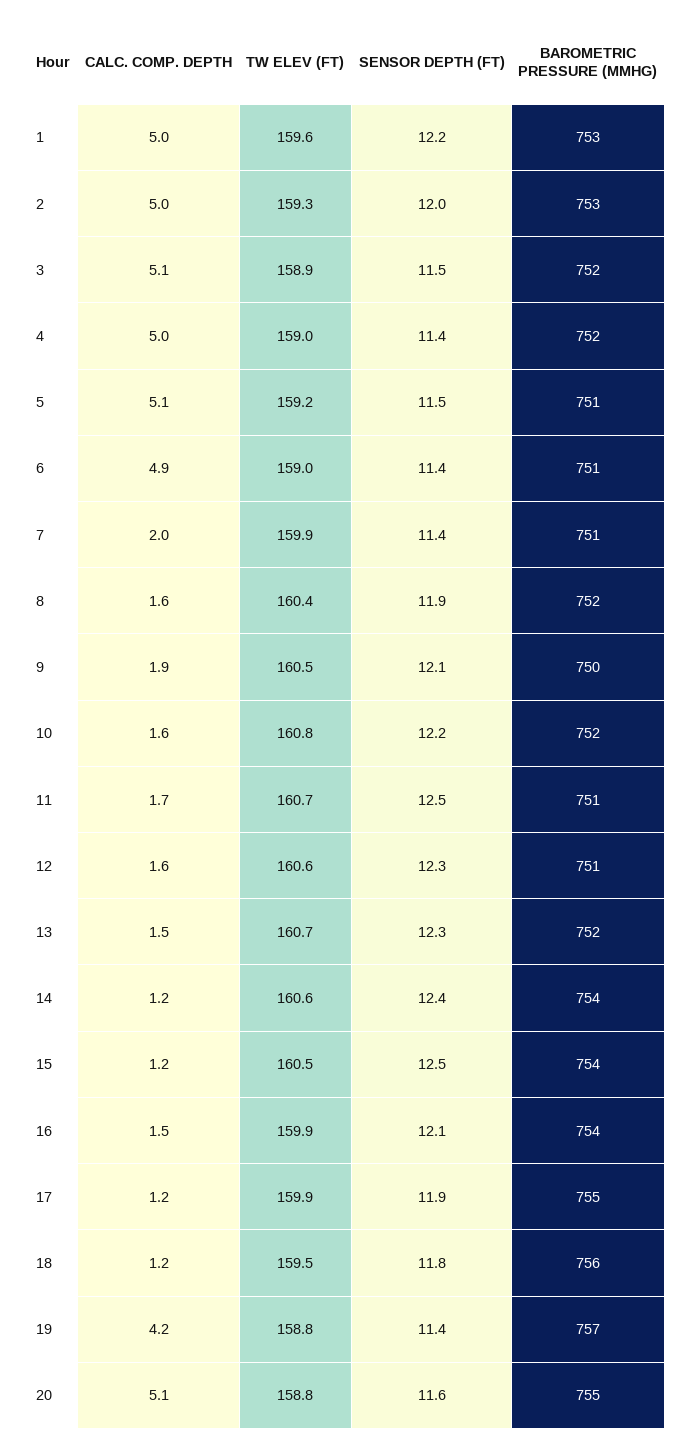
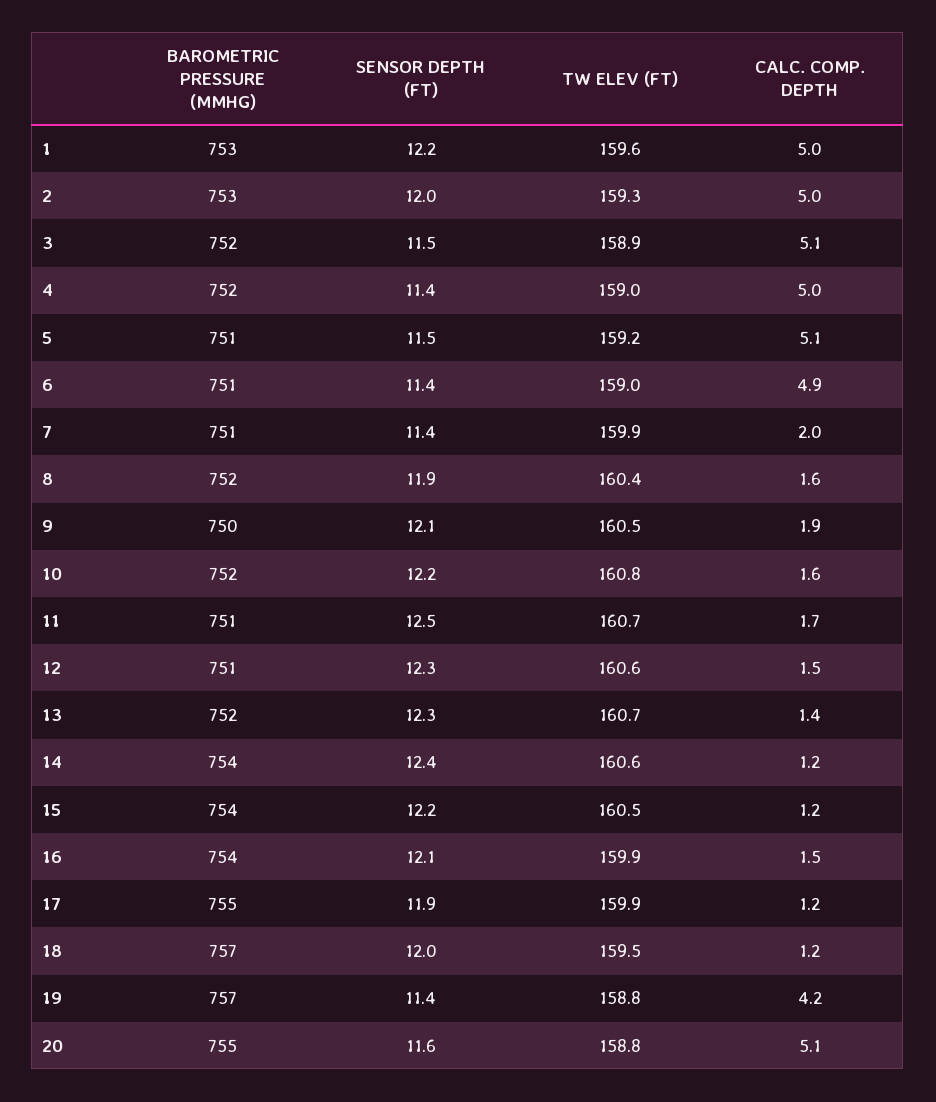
  {
    "CALC. COMP. DEPTH": {
      "1": 5,
      "2": 5,
      "3": 5.1,
      "4": 5,
      "5": 5.1,
      "6": 4.9,
      "7": 2,
      "8": 1.6,
      "9": 1.9,
      "10": 1.6,
      "11": 1.7,
-     "12": 1.6,
+     "12": 1.5,
-     "13": 1.5,
+     "13": 1.4,
      "14": 1.2,
      "15": 1.2,
      "16": 1.5,
      "17": 1.2,
      "18": 1.2,
      "19": 4.2,
      "20": 5.1
    },
    "TW ELEV (FT)": {
      "1": 159.6,
      "2": 159.3,
      "3": 158.9,
      "4": 159,
      "5": 159.2,
      "6": 159,
      "7": 159.9,
      "8": 160.4,
      "9": 160.5,
      "10": 160.8,
      "11": 160.7,
      "12": 160.6,
      "13": 160.7,
      "14": 160.6,
      "15": 160.5,
      "16": 159.9,
      "17": 159.9,
      "18": 159.5,
      "19": 158.8,
      "20": 158.8
    },
    "SENSOR DEPTH (FT)": {
      "1": 12.2,
      "2": 12,
      "3": 11.5,
      "4": 11.4,
      "5": 11.5,
      "6": 11.4,
      "7": 11.4,
      "8": 11.9,
      "9": 12.1,
      "10": 12.2,
      "11": 12.5,
      "12": 12.3,
      "13": 12.3,
      "14": 12.4,
-     "15": 12.5,
+     "15": 12.2,
      "16": 12.1,
      "17": 11.9,
-     "18": 11.8,
+     "18": 12,
      "19": 11.4,
      "20": 11.6
    },
    "BAROMETRIC PRESSURE (MMHG)": {
      "1": 753,
      "2": 753,
      "3": 752,
      "4": 752,
      "5": 751,
      "6": 751,
      "7": 751,
      "8": 752,
      "9": 750,
      "10": 752,
      "11": 751,
      "12": 751,
      "13": 752,
      "14": 754,
      "15": 754,
      "16": 754,
      "17": 755,
-     "18": 756,
+     "18": 757,
      "19": 757,
      "20": 755
    }
  }

